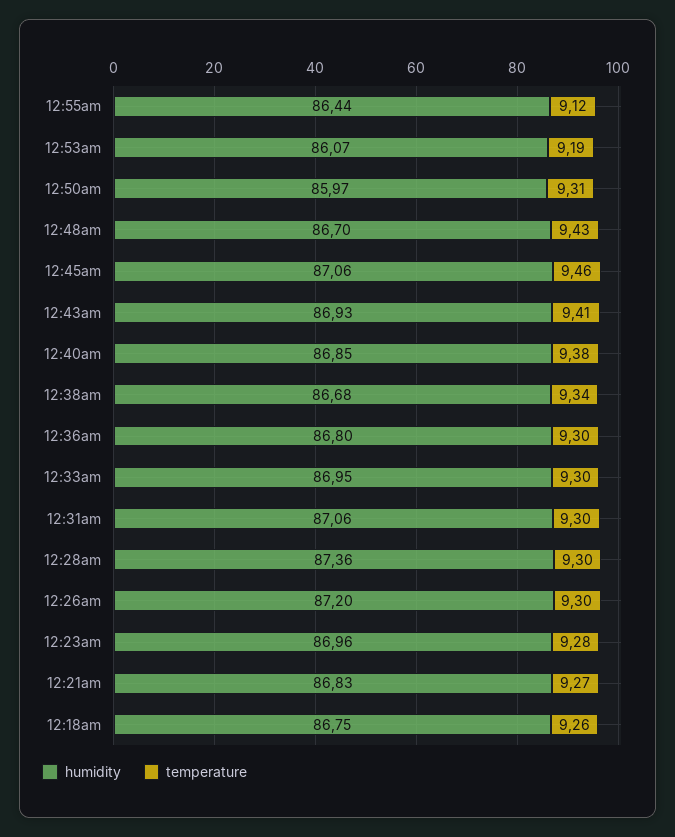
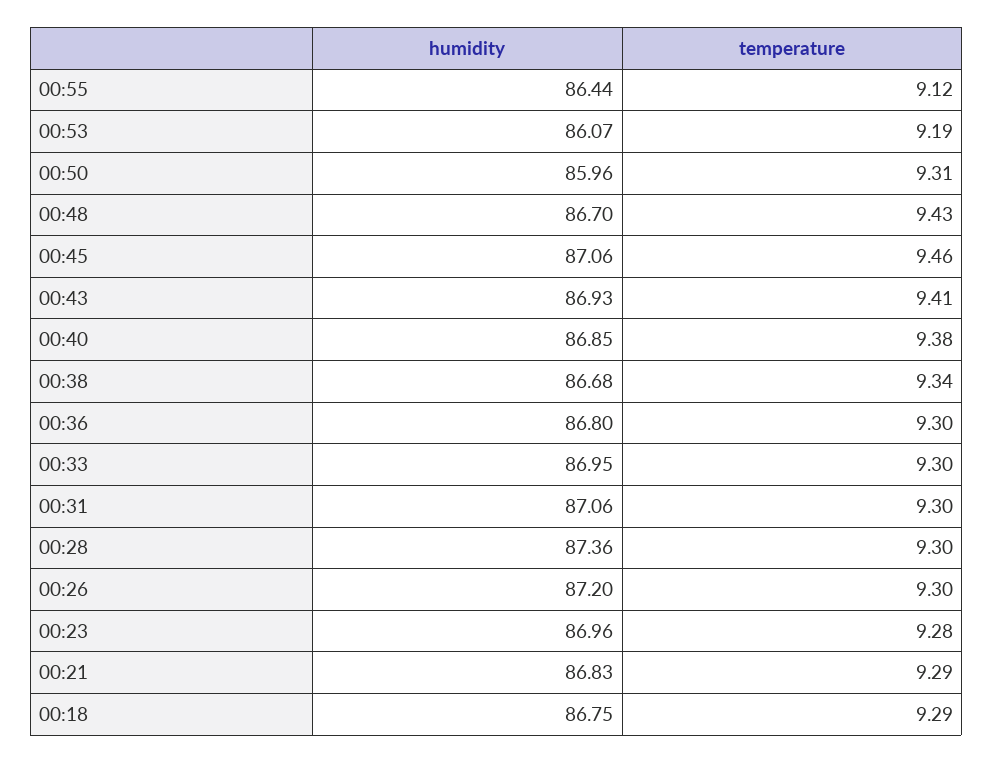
  {
    "humidity": {
      "12:55am": 86.44,
      "12:53am": 86.07,
-     "12:50am": 85.97,
+     "12:50am": 85.96,
      "12:48am": 86.7,
      "12:45am": 87.06,
      "12:43am": 86.93,
      "12:40am": 86.85,
      "12:38am": 86.68,
      "12:36am": 86.8,
      "12:33am": 86.95,
      "12:31am": 87.06,
      "12:28am": 87.36,
      "12:26am": 87.2,
      "12:23am": 86.96,
      "12:21am": 86.83,
      "12:18am": 86.75
    },
    "temperature": {
      "12:55am": 9.12,
      "12:53am": 9.19,
      "12:50am": 9.31,
      "12:48am": 9.43,
      "12:45am": 9.46,
      "12:43am": 9.41,
      "12:40am": 9.38,
      "12:38am": 9.34,
      "12:36am": 9.3,
      "12:33am": 9.3,
      "12:31am": 9.3,
      "12:28am": 9.3,
      "12:26am": 9.3,
      "12:23am": 9.28,
-     "12:21am": 9.27,
+     "12:21am": 9.29,
-     "12:18am": 9.26
+     "12:18am": 9.29
    }
  }

